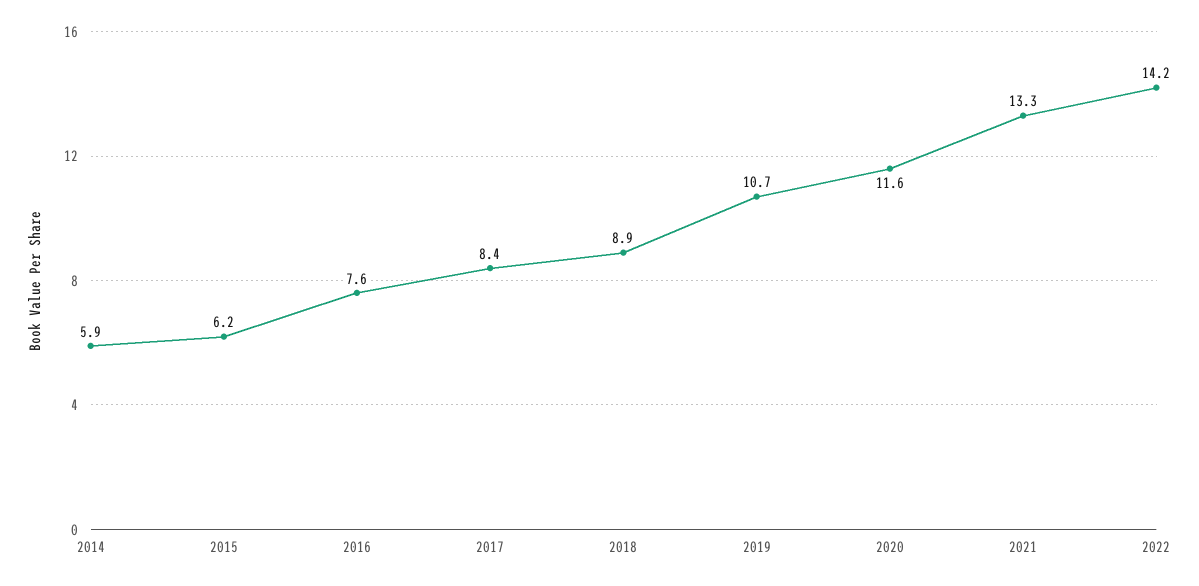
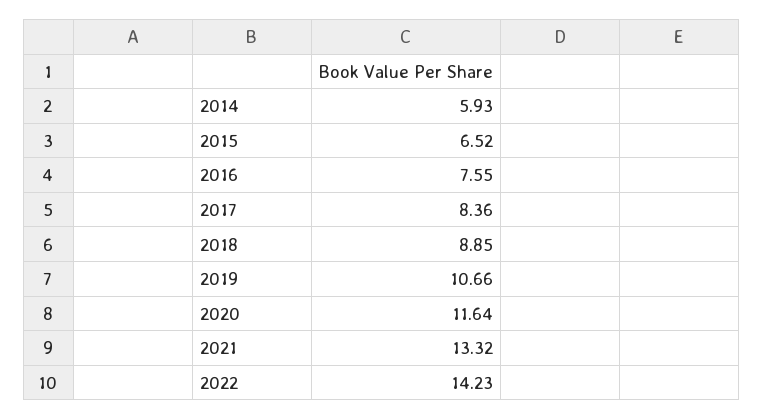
  {
    "2014": 5.93,
-   "2015": 6.2,
+   "2015": 6.52,
    "2016": 7.55,
    "2017": 8.36,
    "2018": 8.85,
    "2019": 10.66,
    "2020": 11.64,
    "2021": 13.32,
    "2022": 14.23
  }

